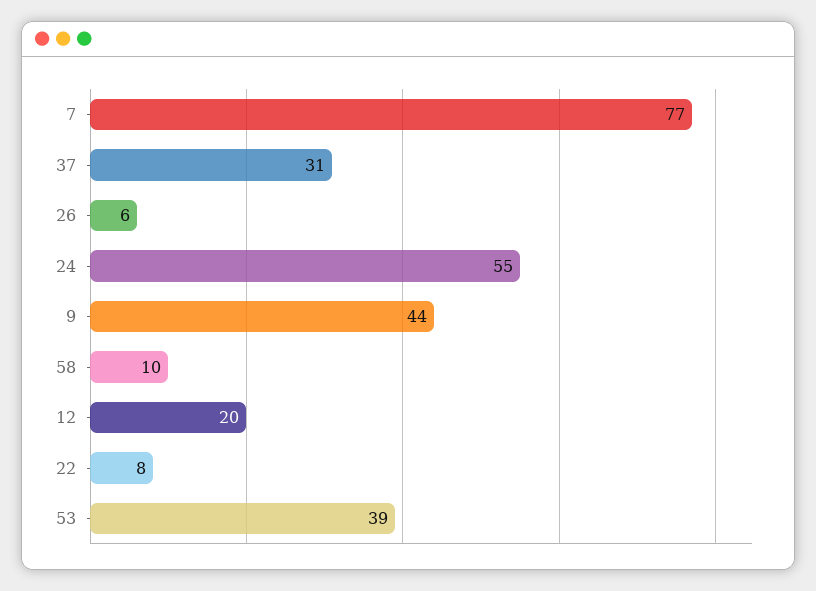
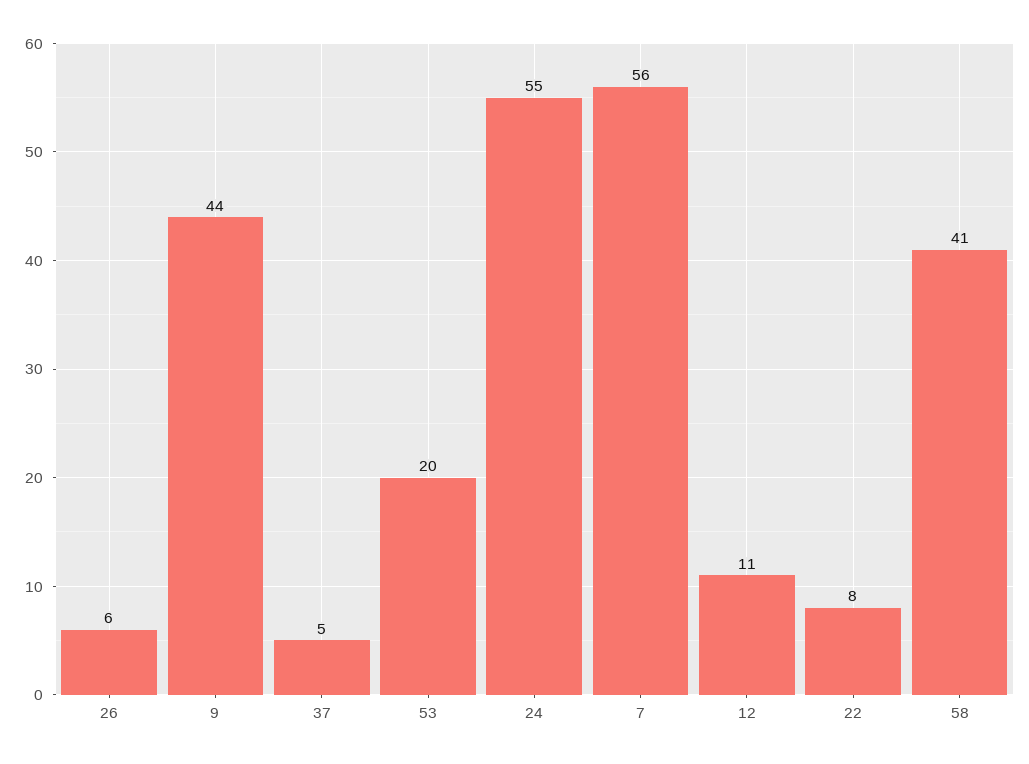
  {
-   "7": 77,
+   "7": 56,
-   "37": 31,
+   "37": 5,
    "26": 6,
    "24": 55,
    "9": 44,
-   "58": 10,
+   "58": 41,
-   "12": 20,
+   "12": 11,
    "22": 8,
-   "53": 39
+   "53": 20
  }

